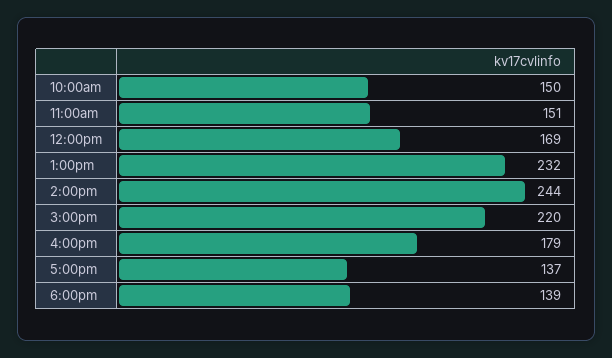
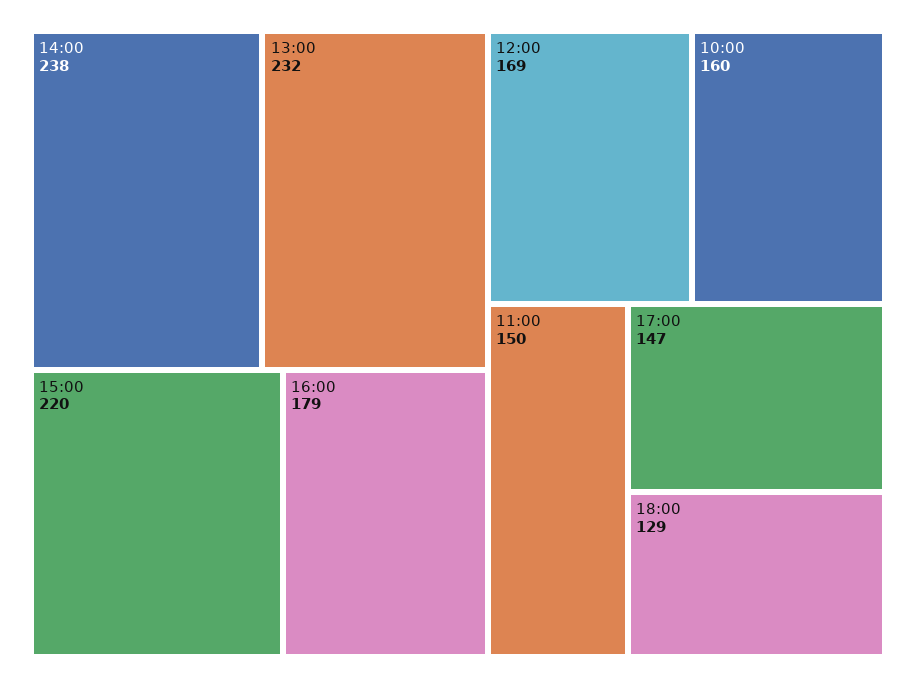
  {
-   "10:00am": 150,
+   "10:00am": 160,
-   "11:00am": 151,
+   "11:00am": 150,
    "12:00pm": 169,
    "1:00pm": 232,
-   "2:00pm": 244,
+   "2:00pm": 238,
    "3:00pm": 220,
    "4:00pm": 179,
-   "5:00pm": 137,
+   "5:00pm": 147,
-   "6:00pm": 139
+   "6:00pm": 129
  }

